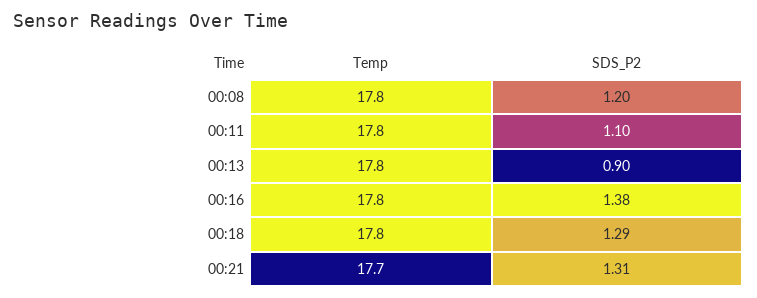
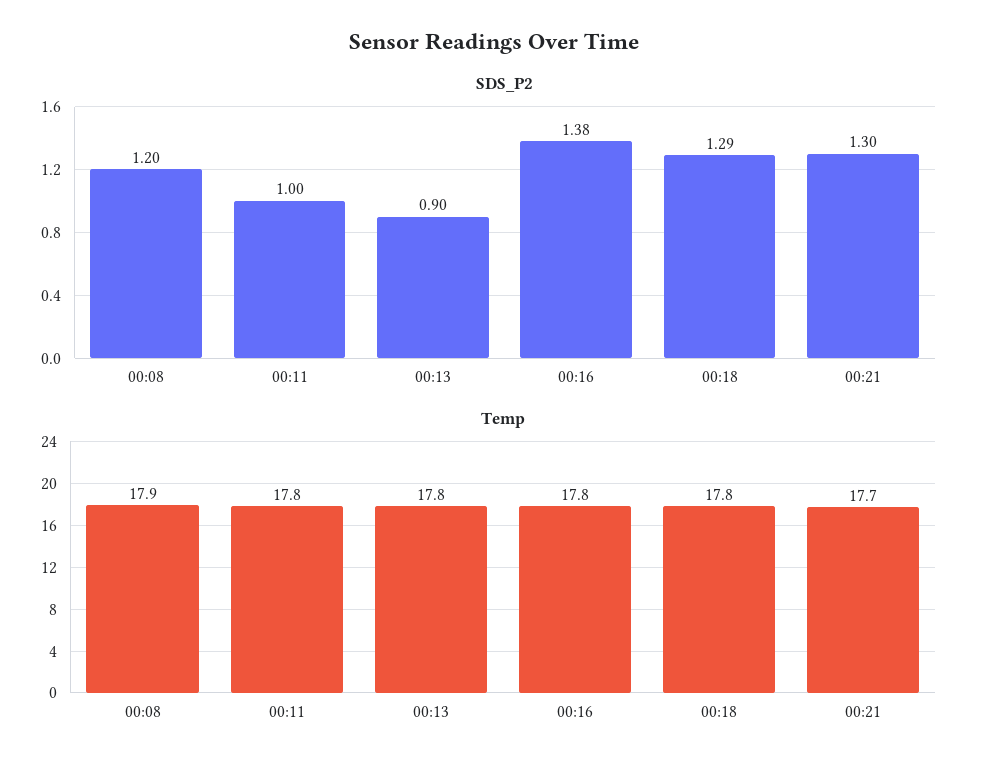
  {
    "Temp": {
-     "00:08": 17.8,
+     "00:08": 17.9,
      "00:11": 17.8,
      "00:13": 17.8,
      "00:16": 17.8,
      "00:18": 17.8,
      "00:21": 17.7
    },
    "SDS_P2": {
      "00:08": 1.2,
-     "00:11": 1.1,
+     "00:11": 1,
      "00:13": 0.9,
      "00:16": 1.38,
      "00:18": 1.29,
-     "00:21": 1.31
+     "00:21": 1.3
    }
  }

